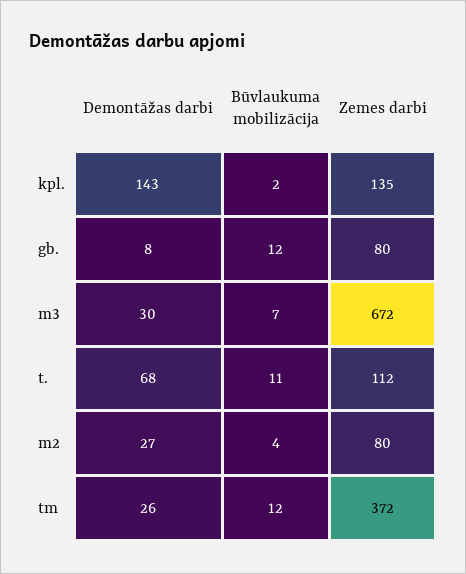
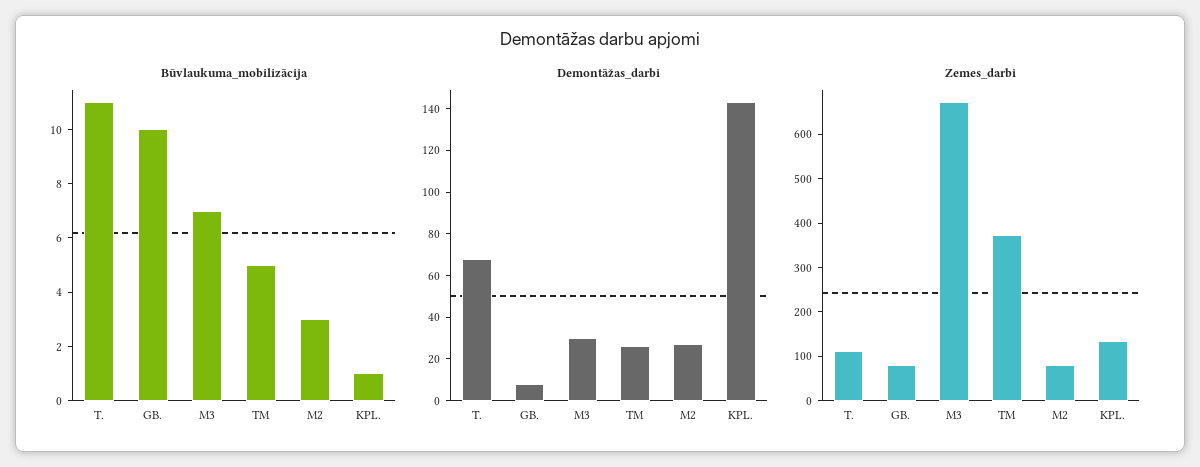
  {
    "Demontāžas darbi": {
      "kpl.": 143,
      "gb.": 8,
      "m3": 30,
      "t.": 68,
      "m2": 27,
      "tm": 26
    },
    "Būvlaukuma mobilizācija": {
-     "kpl.": 2,
+     "kpl.": 1,
-     "gb.": 12,
+     "gb.": 10,
      "m3": 7,
      "t.": 11,
-     "m2": 4,
+     "m2": 3,
-     "tm": 12
+     "tm": 5
    },
    "Zemes darbi": {
      "kpl.": 135,
      "gb.": 80,
      "m3": 672,
      "t.": 112,
      "m2": 80,
      "tm": 372
    }
  }

